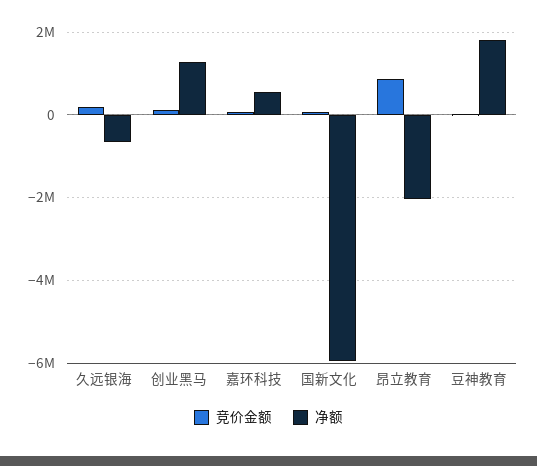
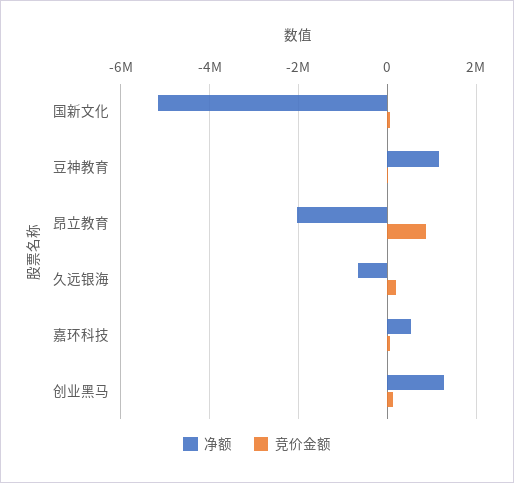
  {
    "竞价金额": {
      "久远银海": 200000,
      "创业黑马": 200000,
      "嘉环科技": 0,
      "国新文化": 0,
      "昂立教育": 800000,
      "豆神教育": 0
    },
    "净额": {
      "久远银海": -600000,
      "创业黑马": 1200000,
      "嘉环科技": 600000,
-     "国新文化": -6000000,
+     "国新文化": -5200000,
      "昂立教育": -2000000,
-     "豆神教育": 1800000
+     "豆神教育": 1200000
    }
  }

